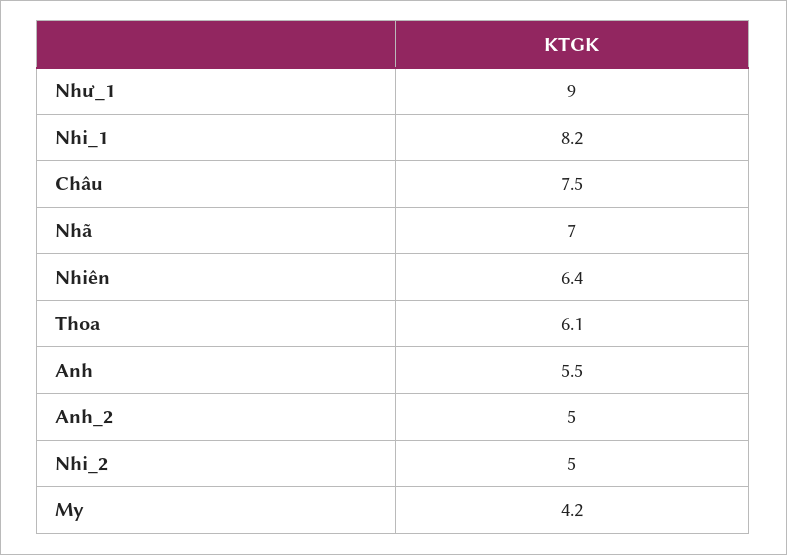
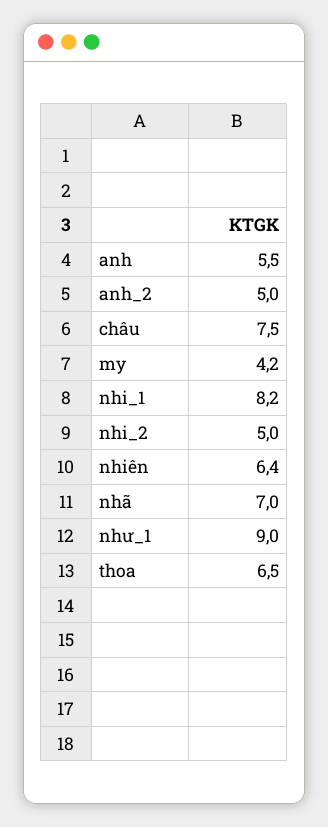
  {
    "Như_1": 9,
    "Nhi_1": 8.2,
    "Châu": 7.5,
    "Nhã": 7,
    "Nhiên": 6.4,
-   "Thoa": 6.1,
+   "Thoa": 6.5,
    "Anh": 5.5,
    "Anh_2": 5,
    "Nhi_2": 5,
    "My": 4.2
  }

